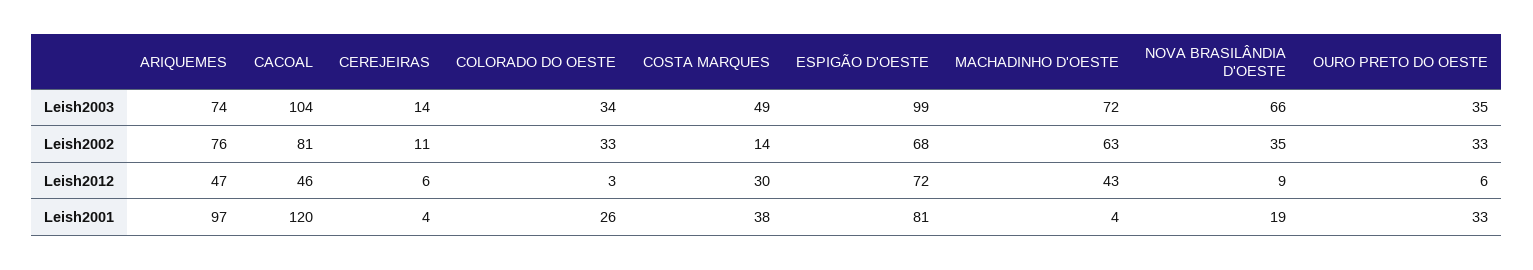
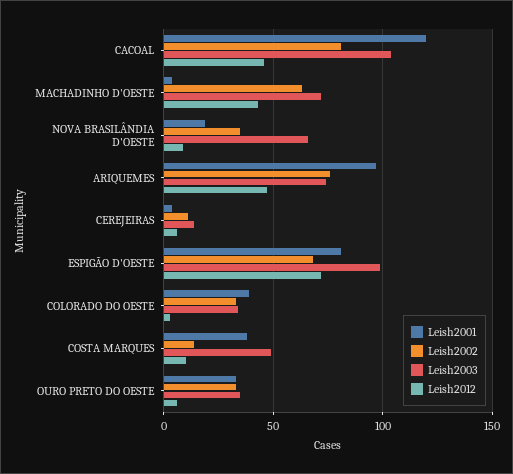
  {
    "Leish2003": {
      "ARIQUEMES": 74,
      "CACOAL": 104,
      "CEREJEIRAS": 14,
      "COLORADO DO OESTE": 34,
      "COSTA MARQUES": 49,
      "ESPIGÃO D'OESTE": 99,
      "MACHADINHO D'OESTE": 72,
      "NOVA BRASILÂNDIA D'OESTE": 66,
      "OURO PRETO DO OESTE": 35
    },
    "Leish2002": {
      "ARIQUEMES": 76,
      "CACOAL": 81,
      "CEREJEIRAS": 11,
      "COLORADO DO OESTE": 33,
      "COSTA MARQUES": 14,
      "ESPIGÃO D'OESTE": 68,
      "MACHADINHO D'OESTE": 63,
      "NOVA BRASILÂNDIA D'OESTE": 35,
      "OURO PRETO DO OESTE": 33
    },
    "Leish2012": {
      "ARIQUEMES": 47,
      "CACOAL": 46,
      "CEREJEIRAS": 6,
      "COLORADO DO OESTE": 3,
-     "COSTA MARQUES": 30,
+     "COSTA MARQUES": 10,
      "ESPIGÃO D'OESTE": 72,
      "MACHADINHO D'OESTE": 43,
      "NOVA BRASILÂNDIA D'OESTE": 9,
      "OURO PRETO DO OESTE": 6
    },
    "Leish2001": {
      "ARIQUEMES": 97,
      "CACOAL": 120,
      "CEREJEIRAS": 4,
-     "COLORADO DO OESTE": 26,
+     "COLORADO DO OESTE": 40,
      "COSTA MARQUES": 38,
      "ESPIGÃO D'OESTE": 81,
      "MACHADINHO D'OESTE": 4,
      "NOVA BRASILÂNDIA D'OESTE": 19,
      "OURO PRETO DO OESTE": 33
    }
  }

